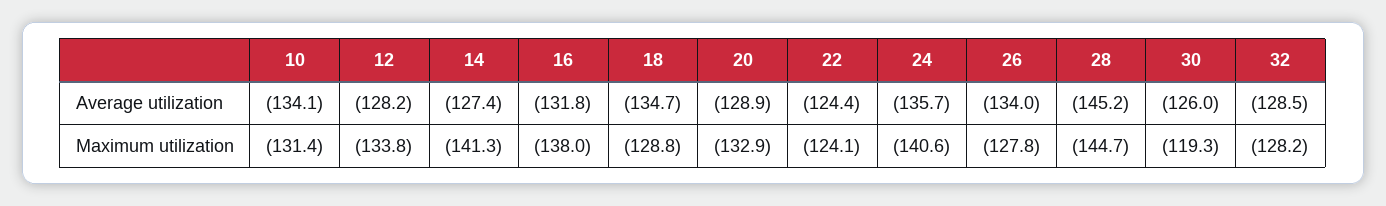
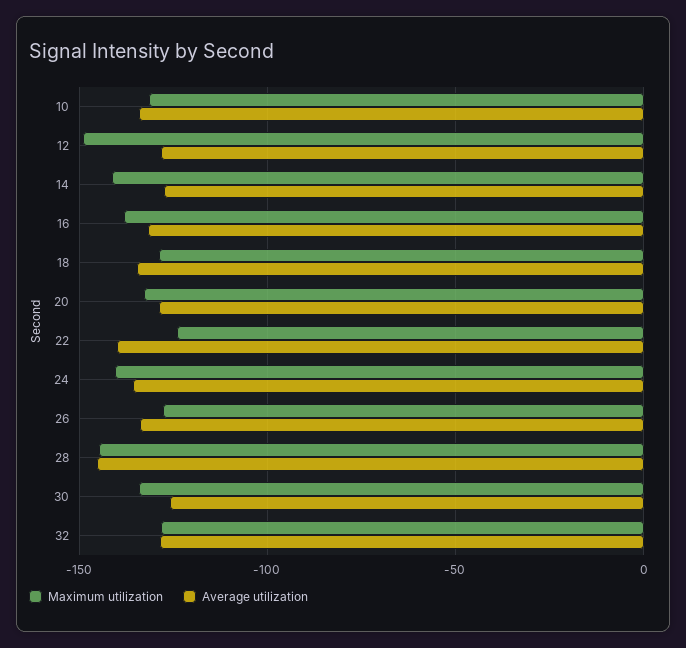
  {
    "Average utilization": {
      "10": -134.1,
      "12": -128.2,
      "14": -127.4,
      "16": -131.8,
      "18": -134.7,
      "20": -128.9,
-     "22": -124.4,
+     "22": -140,
      "24": -135.7,
      "26": -134,
      "28": -145.2,
      "30": -126,
      "32": -128.5
    },
    "Maximum utilization": {
      "10": -131.4,
-     "12": -133.8,
+     "12": -150,
      "14": -141.3,
      "16": -138,
      "18": -128.8,
      "20": -132.9,
      "22": -124.1,
      "24": -140.6,
      "26": -127.8,
      "28": -144.7,
-     "30": -119.3,
+     "30": -135,
      "32": -128.2
    }
  }

